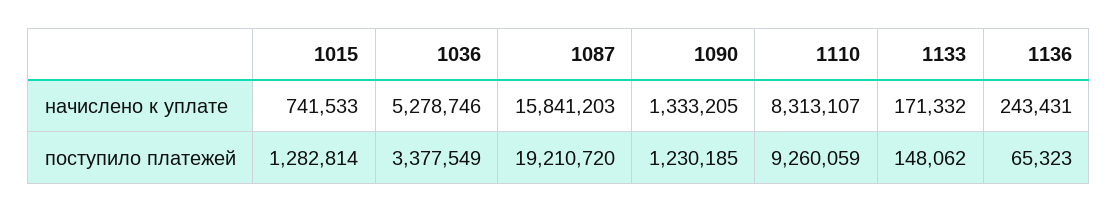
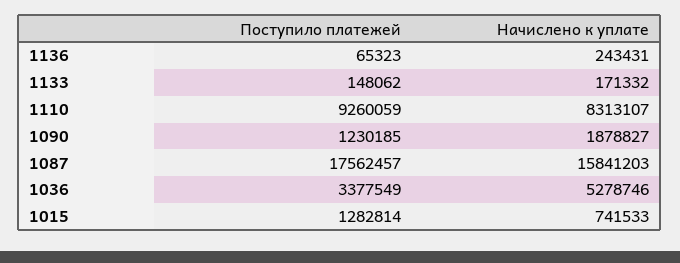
  {
    "1015": {
      "начислено к уплате": 741533,
      "поступило платежей": 1282814
    },
    "1036": {
      "начислено к уплате": 5278746,
      "поступило платежей": 3377549
    },
    "1087": {
      "начислено к уплате": 15841203,
-     "поступило платежей": 19210720
+     "поступило платежей": 17562457
    },
    "1090": {
-     "начислено к уплате": 1333205,
+     "начислено к уплате": 1878827,
      "поступило платежей": 1230185
    },
    "1110": {
      "начислено к уплате": 8313107,
      "поступило платежей": 9260059
    },
    "1133": {
      "начислено к уплате": 171332,
      "поступило платежей": 148062
    },
    "1136": {
      "начислено к уплате": 243431,
      "поступило платежей": 65323
    }
  }

